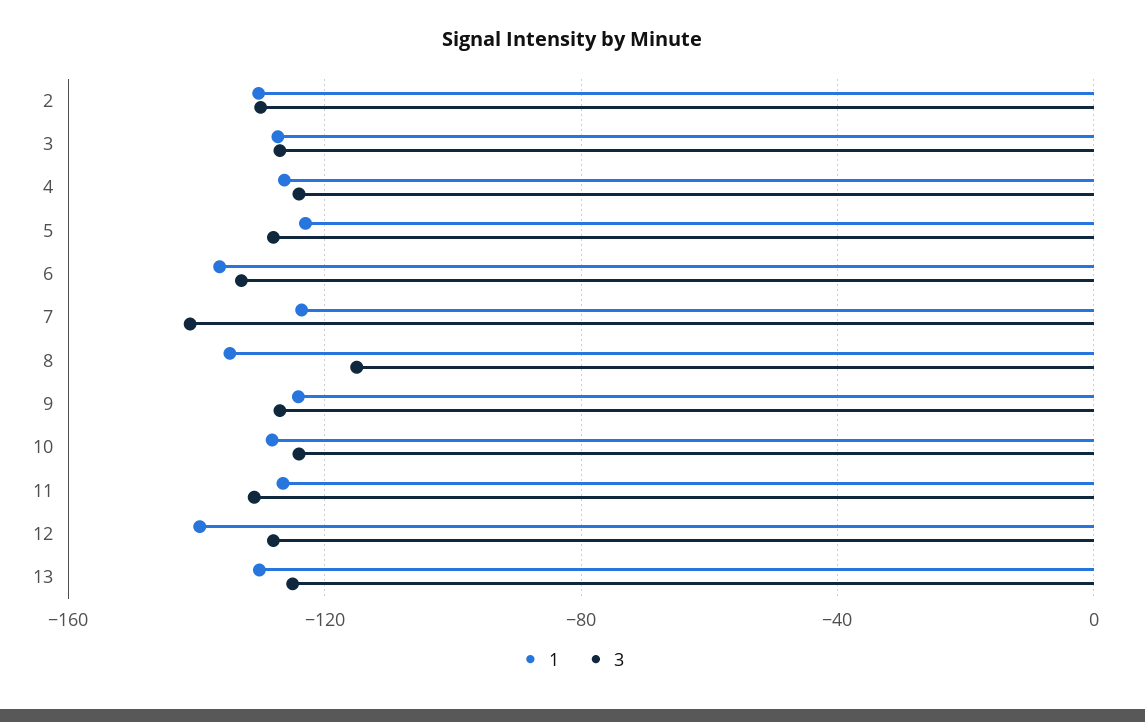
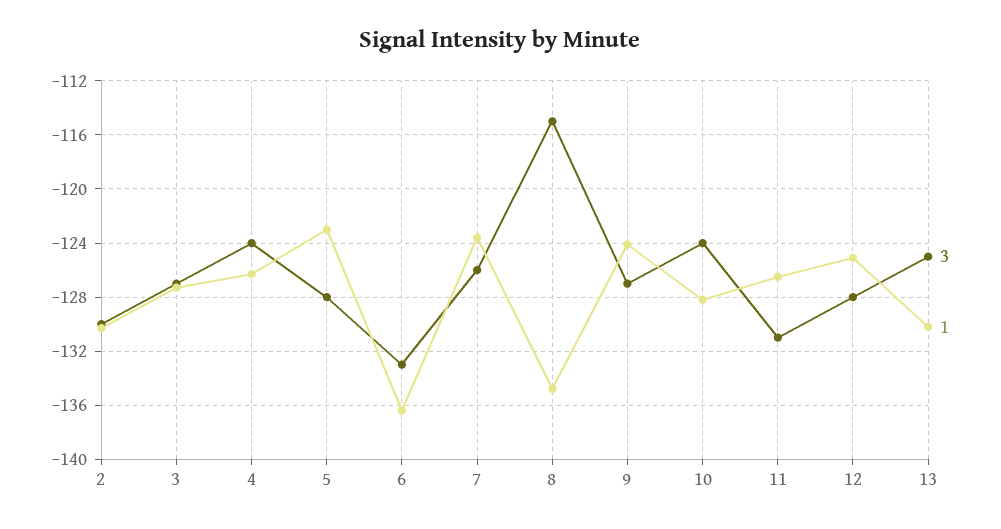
  {
    "1": {
      "2": -130.5,
      "3": -127.5,
      "4": -126.5,
      "5": -123,
      "6": -136.5,
      "7": -123.5,
      "8": -135,
      "9": -124,
      "10": -128,
      "11": -126.5,
-     "12": -140,
+     "12": -125,
      "13": -130
    },
    "3": {
      "2": -130,
      "3": -127,
      "4": -124,
      "5": -128,
      "6": -133,
-     "7": -140,
+     "7": -126,
      "8": -115,
      "9": -127,
      "10": -124,
      "11": -131,
      "12": -128,
      "13": -125
    }
  }

